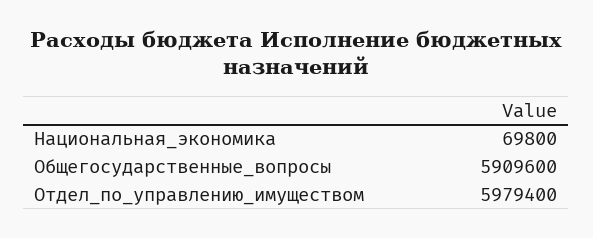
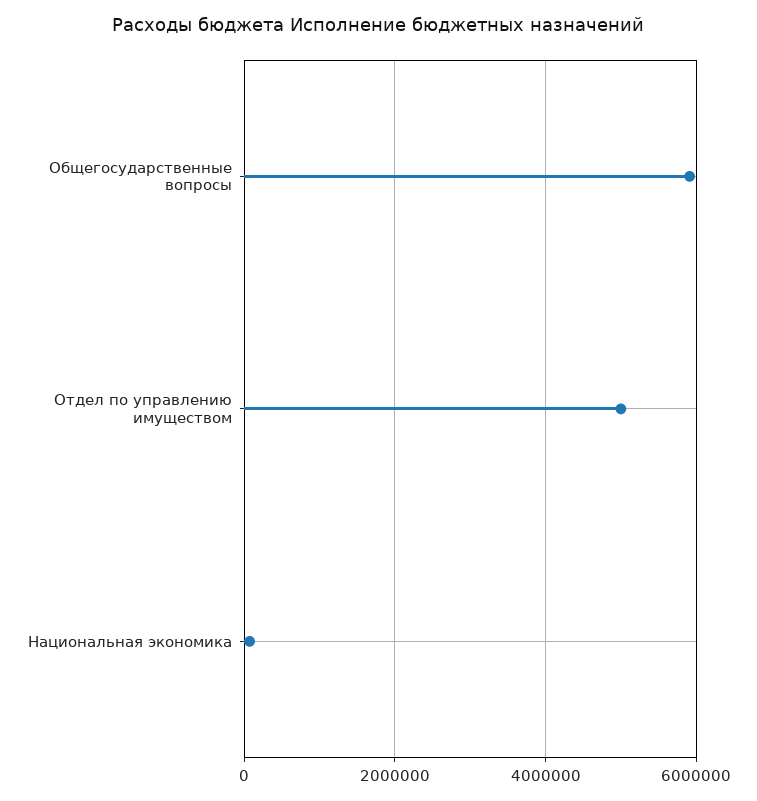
  {
    "Национальная_экономика": 69800,
    "Общегосударственные_вопросы": 5909600,
-   "Отдел_по_управлению_имуществом": 5979400
+   "Отдел_по_управлению_имуществом": 5000000
  }

